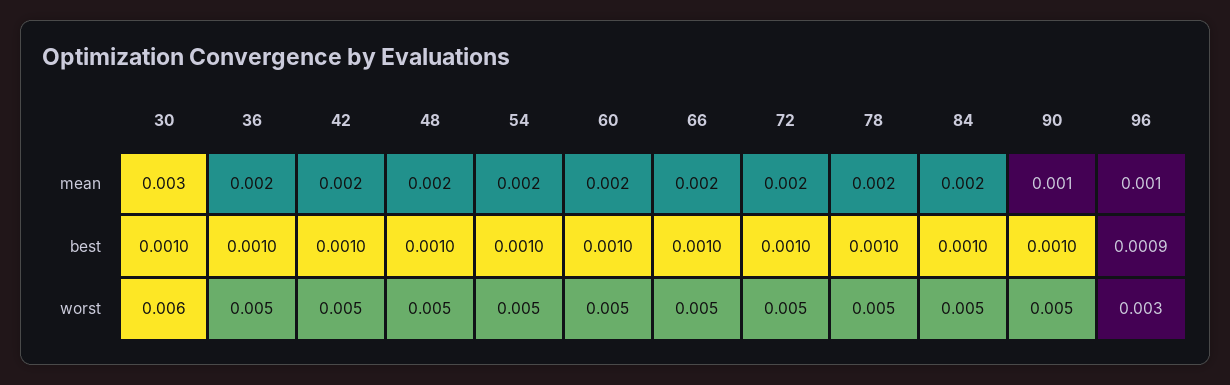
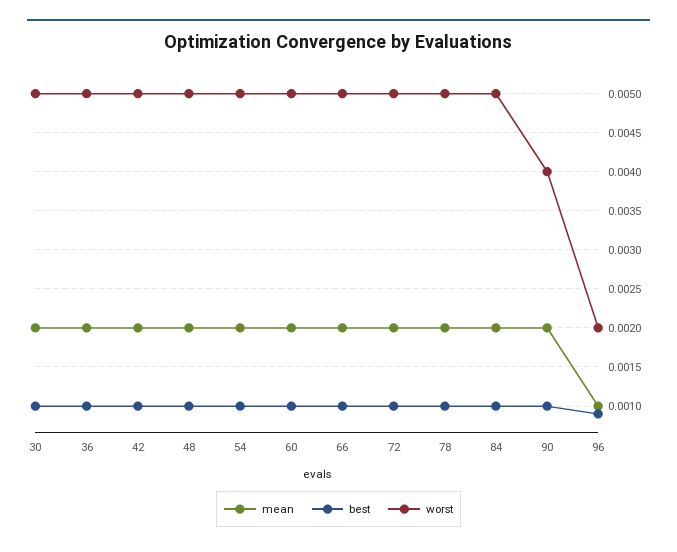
  {
    "mean": {
-     "30": 0.003,
+     "30": 0.002,
      "36": 0.002,
      "42": 0.002,
      "48": 0.002,
      "54": 0.002,
      "60": 0.002,
      "66": 0.002,
      "72": 0.002,
      "78": 0.002,
      "84": 0.002,
-     "90": 0.001,
+     "90": 0.002,
      "96": 0.001
    },
    "best": {
      "30": 0.001,
      "36": 0.001,
      "42": 0.001,
      "48": 0.001,
      "54": 0.001,
      "60": 0.001,
      "66": 0.001,
      "72": 0.001,
      "78": 0.001,
      "84": 0.001,
      "90": 0.001,
      "96": 0.0009
    },
    "worst": {
-     "30": 0.006,
+     "30": 0.005,
      "36": 0.005,
      "42": 0.005,
      "48": 0.005,
      "54": 0.005,
      "60": 0.005,
      "66": 0.005,
      "72": 0.005,
      "78": 0.005,
      "84": 0.005,
-     "90": 0.005,
+     "90": 0.004,
-     "96": 0.003
+     "96": 0.002
    }
  }

